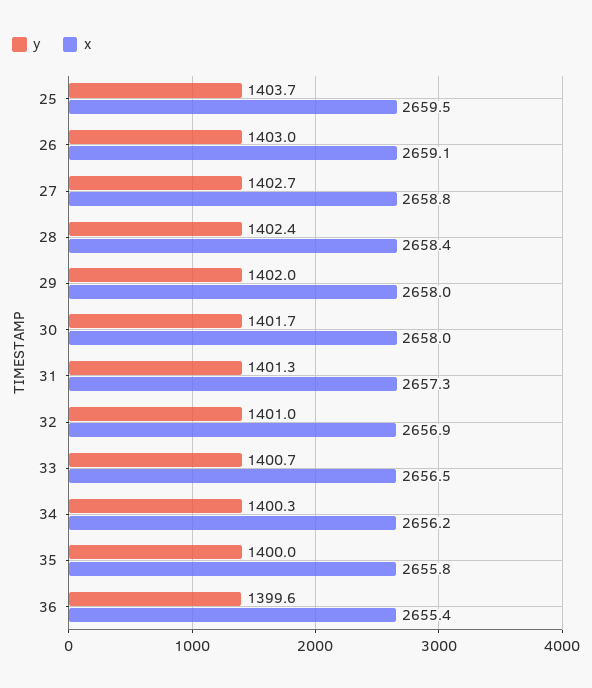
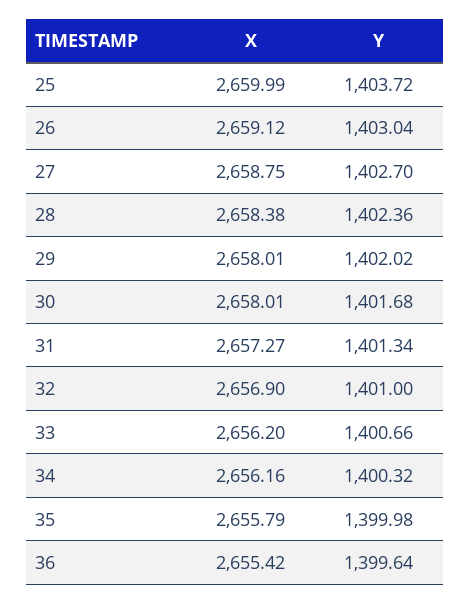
  {
    "y": {
      "25": 1403.72,
      "26": 1403.04,
      "27": 1402.7,
      "28": 1402.36,
      "29": 1402.02,
      "30": 1401.68,
      "31": 1401.34,
      "32": 1401,
      "33": 1400.66,
      "34": 1400.32,
      "35": 1399.98,
      "36": 1399.64
    },
    "x": {
-     "25": 2659.5,
+     "25": 2659.99,
      "26": 2659.12,
      "27": 2658.75,
      "28": 2658.38,
      "29": 2658.01,
      "30": 2658.01,
      "31": 2657.27,
      "32": 2656.9,
-     "33": 2656.5,
+     "33": 2656.2,
      "34": 2656.16,
      "35": 2655.79,
      "36": 2655.42
    }
  }

